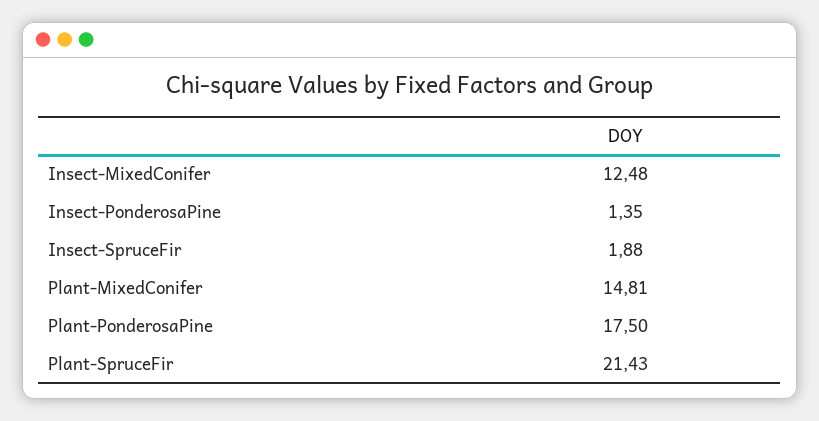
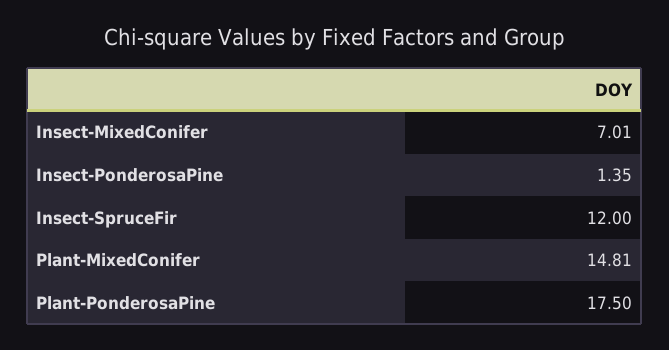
  {
-   "Insect-MixedConifer": 12.48,
+   "Insect-MixedConifer": 7.01,
    "Insect-PonderosaPine": 1.35,
-   "Insect-SpruceFir": 1.88,
+   "Insect-SpruceFir": 12,
    "Plant-MixedConifer": 14.81,
-   "Plant-PonderosaPine": 17.5,
+   "Plant-PonderosaPine": 17.5
-   "Plant-SpruceFir": 21.43
  }

